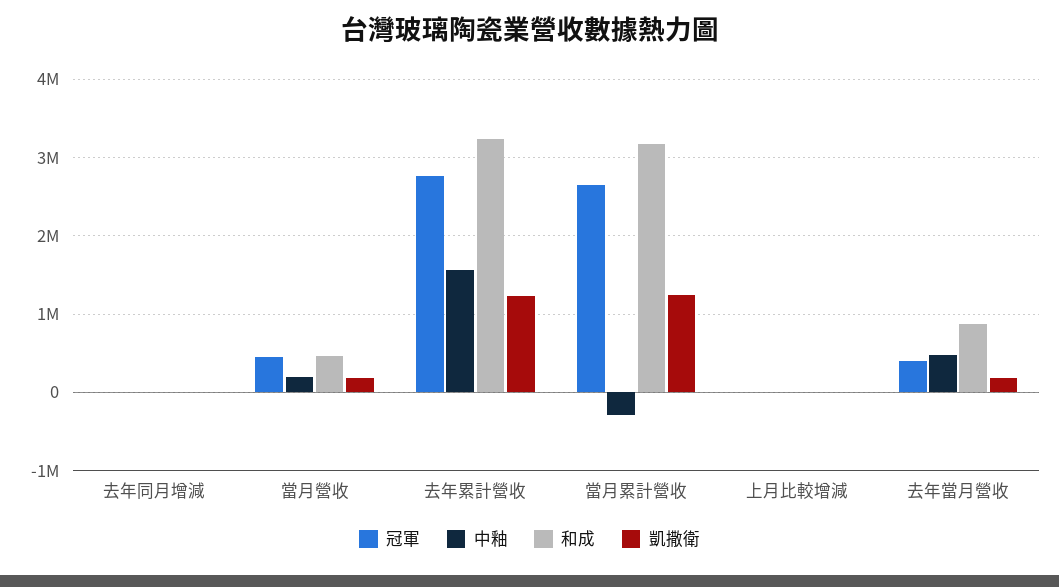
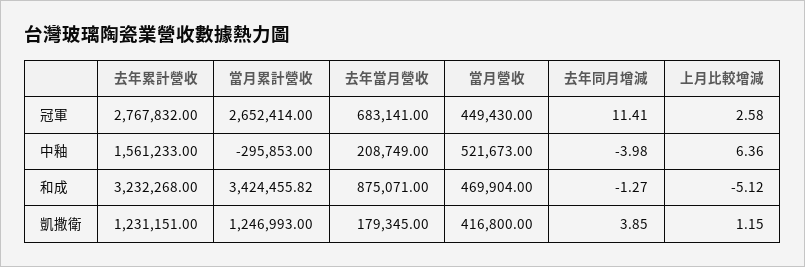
  {
    "冠軍": {
      "去年同月增減": 11.41,
      "當月營收": 449430,
      "去年累計營收": 2767832,
      "當月累計營收": 2652414,
      "上月比較增減": 2.58,
-     "去年當月營收": 400000
+     "去年當月營收": 683141
    },
    "中釉": {
      "去年同月增減": -3.98,
-     "當月營收": 200000,
+     "當月營收": 521673,
      "去年累計營收": 1561233,
      "當月累計營收": -295853,
      "上月比較增減": 6.36,
-     "去年當月營收": 500000
+     "去年當月營收": 208749
    },
    "和成": {
      "去年同月增減": -1.27,
      "當月營收": 469904,
      "去年累計營收": 3232268,
-     "當月累計營收": 3200000,
+     "當月累計營收": 3424455.82,
      "上月比較增減": -5.12,
      "去年當月營收": 875071
    },
    "凱撒衛": {
      "去年同月增減": 3.85,
-     "當月營收": 200000,
+     "當月營收": 416800,
      "去年累計營收": 1231151,
      "當月累計營收": 1246993,
      "上月比較增減": 1.15,
      "去年當月營收": 179345
    }
  }

